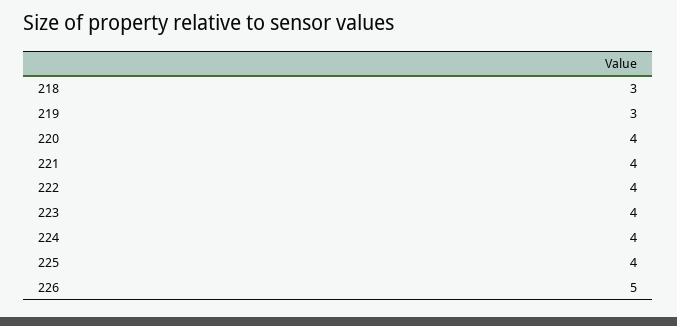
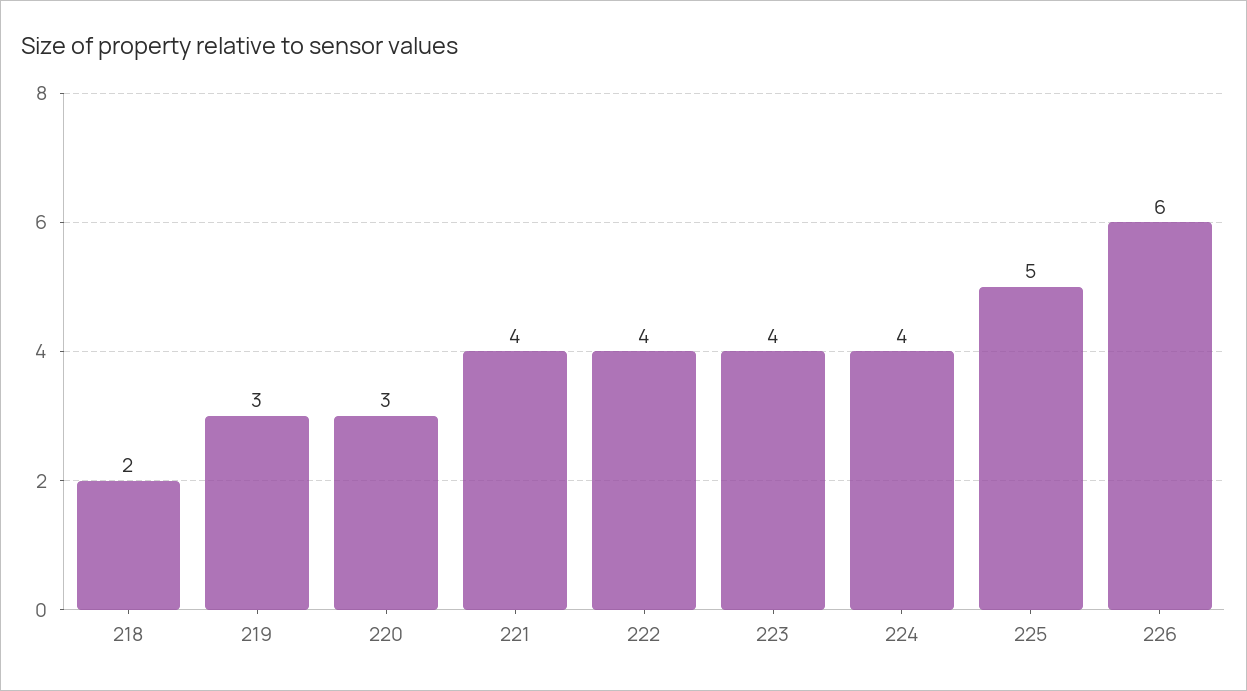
  {
-   "218": 3,
+   "218": 2,
    "219": 3,
-   "220": 4,
+   "220": 3,
    "221": 4,
    "222": 4,
    "223": 4,
    "224": 4,
-   "225": 4,
+   "225": 5,
-   "226": 5
+   "226": 6
  }

